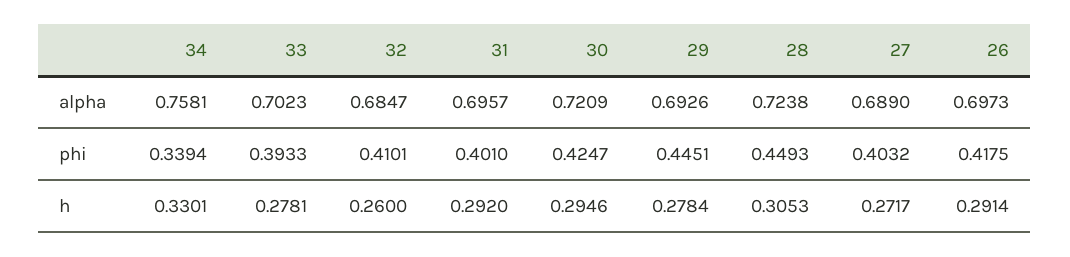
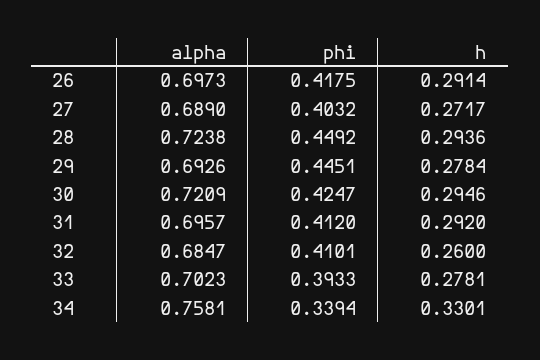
  {
    "34": {
      "alpha": 0.7581,
      "phi": 0.3394,
      "h": 0.3301
    },
    "33": {
      "alpha": 0.7023,
      "phi": 0.3933,
      "h": 0.2781
    },
    "32": {
      "alpha": 0.6847,
      "phi": 0.4101,
      "h": 0.26
    },
    "31": {
      "alpha": 0.6957,
-     "phi": 0.401,
+     "phi": 0.412,
      "h": 0.292
    },
    "30": {
      "alpha": 0.7209,
      "phi": 0.4247,
      "h": 0.2946
    },
    "29": {
      "alpha": 0.6926,
      "phi": 0.4451,
      "h": 0.2784
    },
    "28": {
      "alpha": 0.7238,
-     "phi": 0.4493,
+     "phi": 0.4492,
-     "h": 0.3053
+     "h": 0.2936
    },
    "27": {
      "alpha": 0.689,
      "phi": 0.4032,
      "h": 0.2717
    },
    "26": {
      "alpha": 0.6973,
      "phi": 0.4175,
      "h": 0.2914
    }
  }

